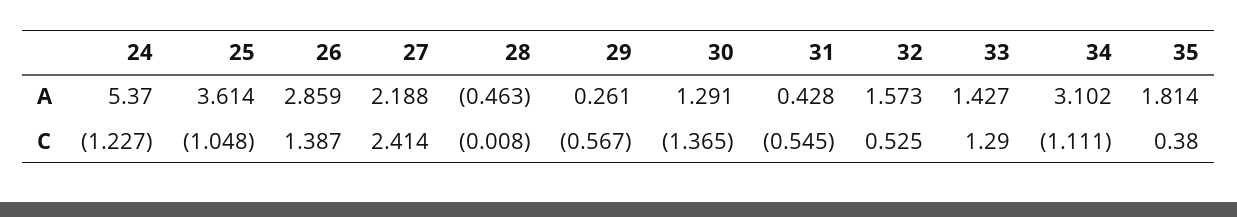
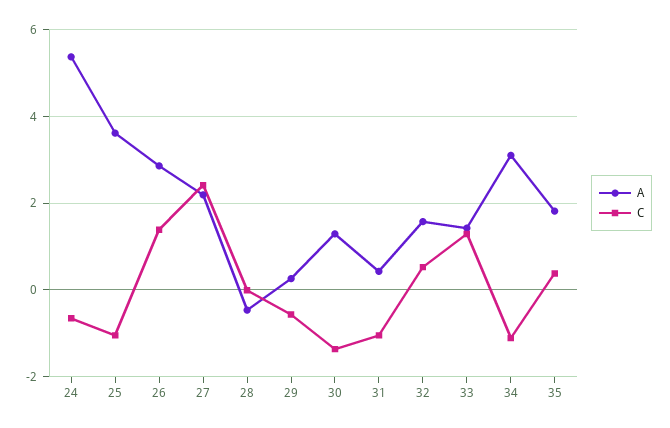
  {
    "A": {
      "24": 5.37,
      "25": 3.614,
      "26": 2.859,
      "27": 2.188,
      "28": -0.463,
      "29": 0.261,
      "30": 1.291,
      "31": 0.428,
      "32": 1.573,
      "33": 1.427,
      "34": 3.102,
      "35": 1.814
    },
    "C": {
-     "24": -1.227,
+     "24": -0.6,
      "25": -1.048,
      "26": 1.387,
      "27": 2.414,
      "28": -0.008,
      "29": -0.567,
      "30": -1.365,
-     "31": -0.545,
+     "31": -1,
      "32": 0.525,
      "33": 1.29,
      "34": -1.111,
      "35": 0.38
    }
  }

